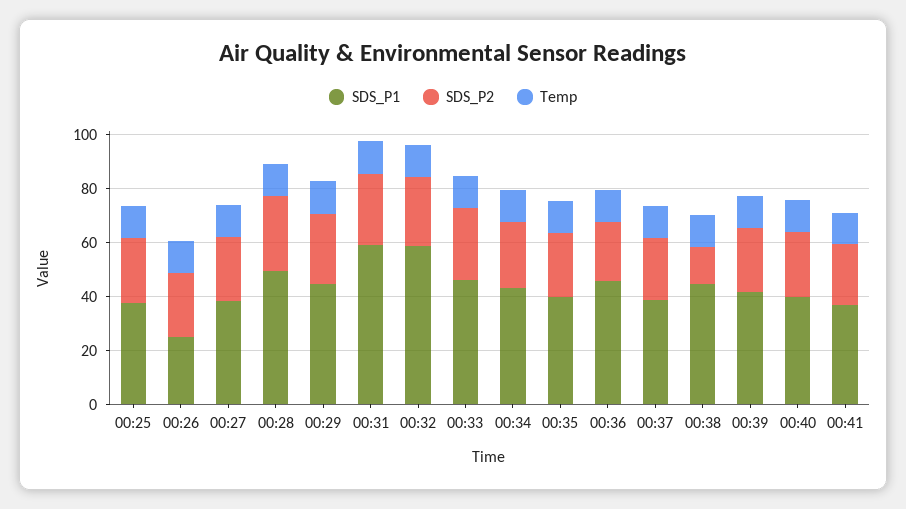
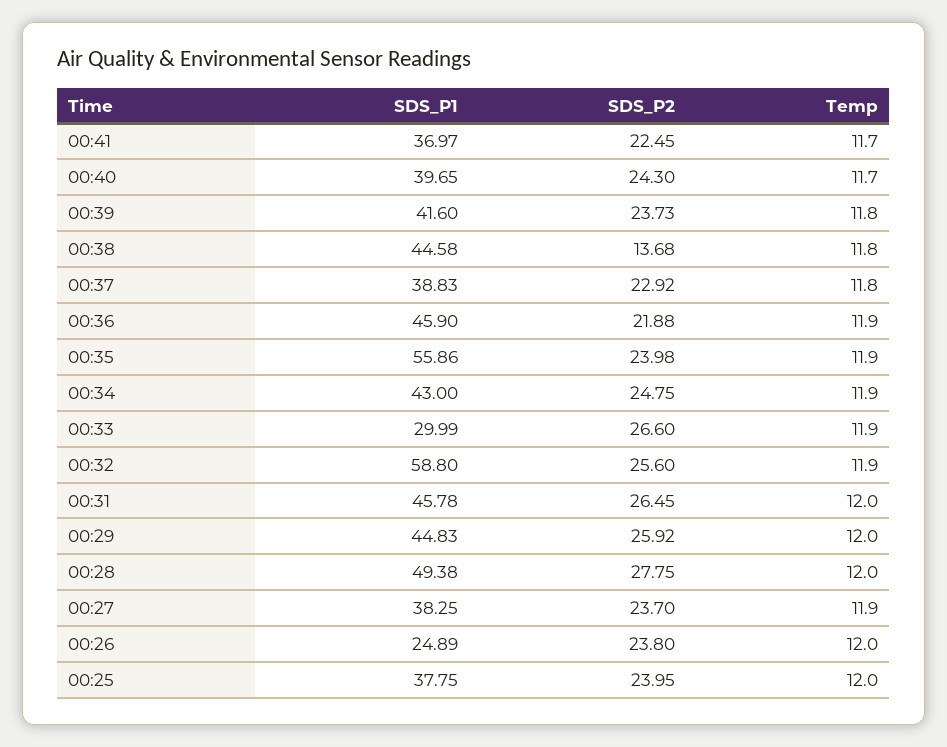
  {
    "SDS_P1": {
      "00:25": 37.75,
      "00:26": 24.89,
      "00:27": 38.25,
      "00:28": 49.38,
      "00:29": 44.83,
-     "00:31": 60,
+     "00:31": 45.78,
      "00:32": 58.8,
-     "00:33": 45,
+     "00:33": 29.99,
      "00:34": 43,
-     "00:35": 40,
+     "00:35": 55.86,
      "00:36": 45.9,
      "00:37": 38.83,
      "00:38": 44.58,
      "00:39": 41.6,
      "00:40": 39.65,
      "00:41": 36.97
    },
    "SDS_P2": {
      "00:25": 23.95,
      "00:26": 23.8,
      "00:27": 23.7,
      "00:28": 27.75,
      "00:29": 25.92,
      "00:31": 26.45,
      "00:32": 25.6,
      "00:33": 26.6,
      "00:34": 24.75,
      "00:35": 23.98,
      "00:36": 21.88,
      "00:37": 22.92,
      "00:38": 13.68,
      "00:39": 23.73,
      "00:40": 24.3,
      "00:41": 22.45
    },
    "Temp": {
      "00:25": 12,
      "00:26": 12,
      "00:27": 11.9,
      "00:28": 12,
      "00:29": 12,
      "00:31": 12,
      "00:32": 11.9,
      "00:33": 11.9,
      "00:34": 11.9,
      "00:35": 11.9,
      "00:36": 11.9,
      "00:37": 11.8,
      "00:38": 11.8,
      "00:39": 11.8,
      "00:40": 11.7,
      "00:41": 11.7
    }
  }

